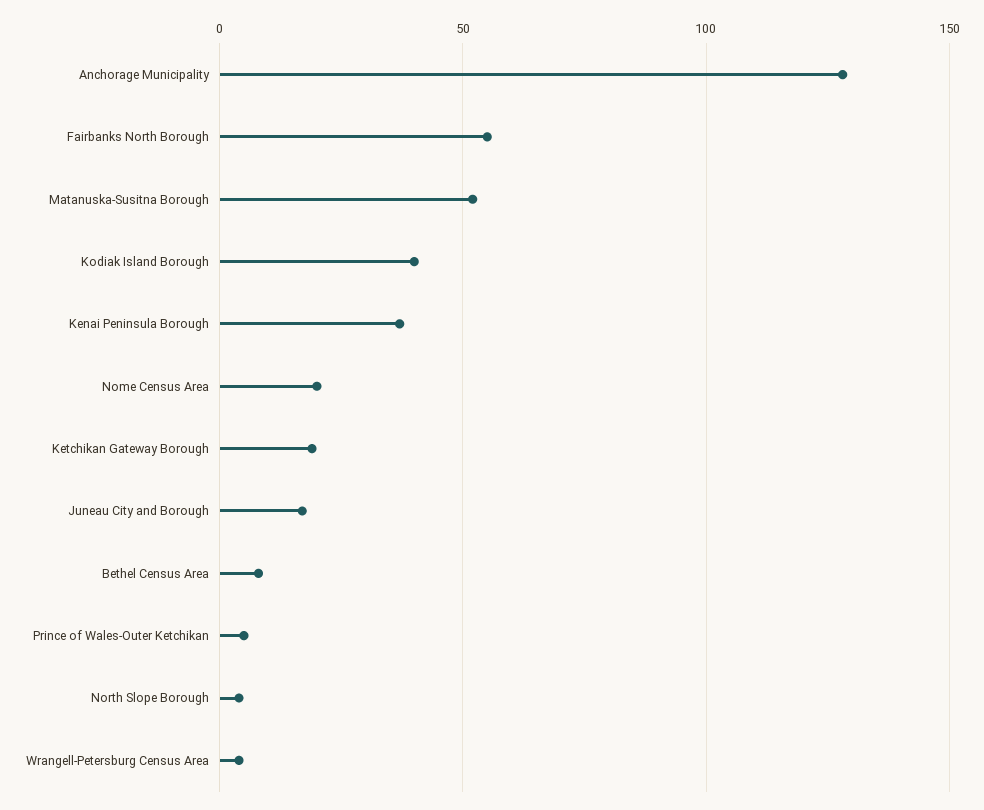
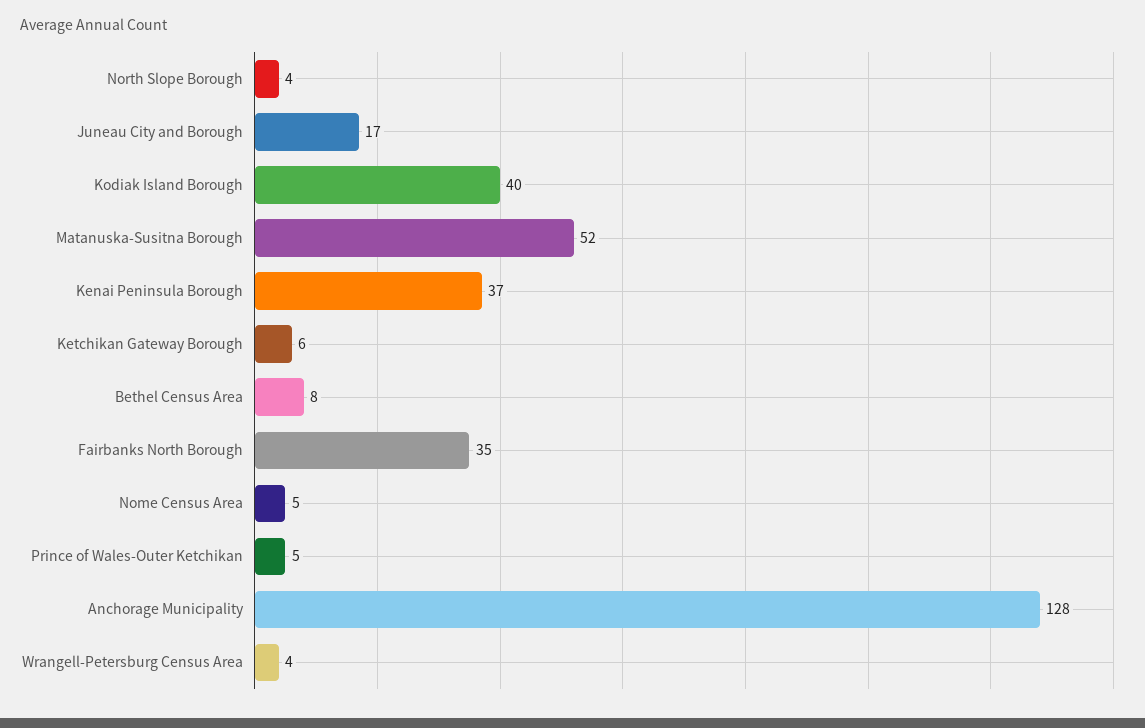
  {
    "Anchorage Municipality": 128,
-   "Fairbanks North Borough": 55,
+   "Fairbanks North Borough": 35,
    "Matanuska-Susitna Borough": 52,
    "Kodiak Island Borough": 40,
    "Kenai Peninsula Borough": 37,
-   "Nome Census Area": 20,
+   "Nome Census Area": 5,
-   "Ketchikan Gateway Borough": 20,
+   "Ketchikan Gateway Borough": 6,
    "Juneau City and Borough": 17,
    "Bethel Census Area": 8,
    "Prince of Wales-Outer Ketchikan": 5,
    "North Slope Borough": 4,
    "Wrangell-Petersburg Census Area": 4
  }

